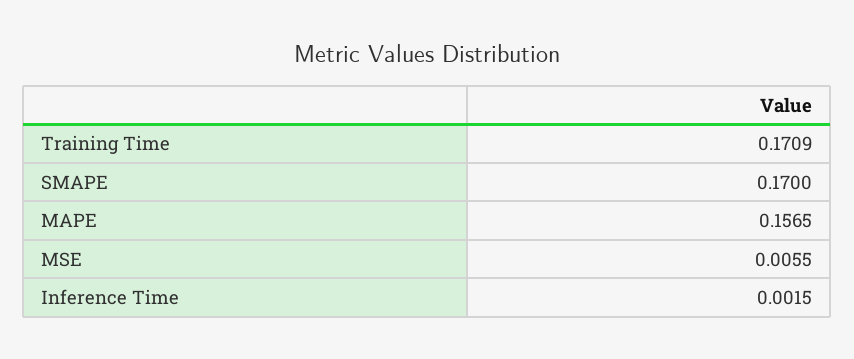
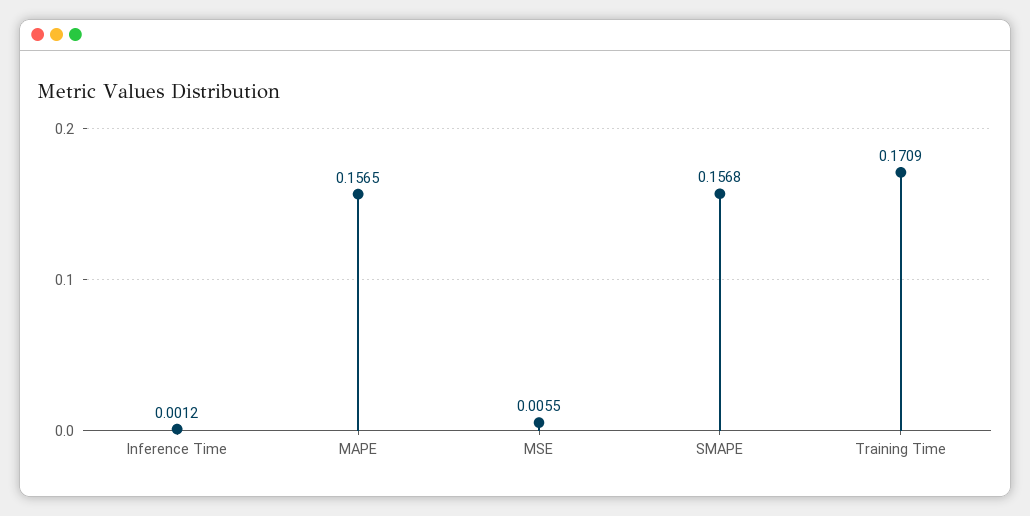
  {
    "Training Time": 0.1709,
-   "SMAPE": 0.17,
+   "SMAPE": 0.1568,
    "MAPE": 0.1565,
    "MSE": 0.0055,
-   "Inference Time": 0.0015
+   "Inference Time": 0.0012
  }

